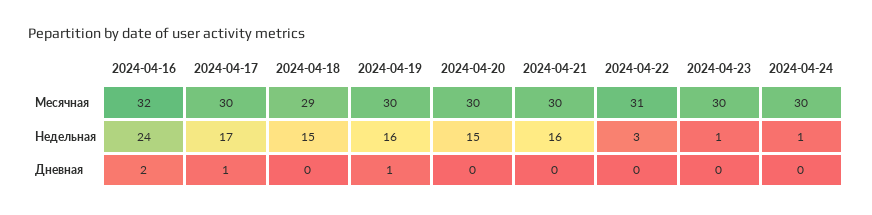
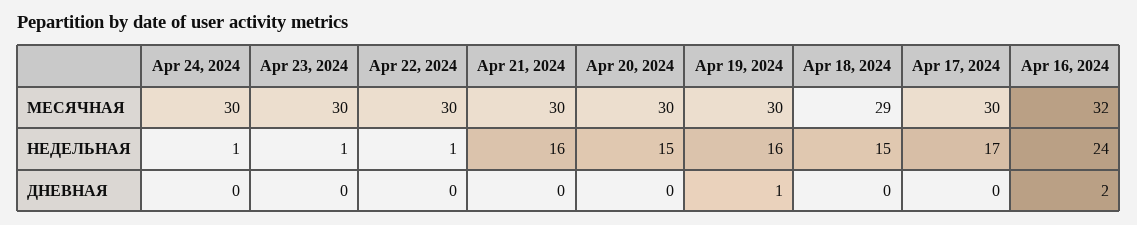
  {
    "2024-04-16": {
      "Месячная": 32,
      "Недельная": 24,
      "Дневная": 2
    },
    "2024-04-17": {
      "Месячная": 30,
      "Недельная": 17,
-     "Дневная": 1
+     "Дневная": 0
    },
    "2024-04-18": {
      "Месячная": 29,
      "Недельная": 15,
      "Дневная": 0
    },
    "2024-04-19": {
      "Месячная": 30,
      "Недельная": 16,
      "Дневная": 1
    },
    "2024-04-20": {
      "Месячная": 30,
      "Недельная": 15,
      "Дневная": 0
    },
    "2024-04-21": {
      "Месячная": 30,
      "Недельная": 16,
      "Дневная": 0
    },
    "2024-04-22": {
-     "Месячная": 31,
+     "Месячная": 30,
-     "Недельная": 3,
+     "Недельная": 1,
      "Дневная": 0
    },
    "2024-04-23": {
      "Месячная": 30,
      "Недельная": 1,
      "Дневная": 0
    },
    "2024-04-24": {
      "Месячная": 30,
      "Недельная": 1,
      "Дневная": 0
    }
  }

